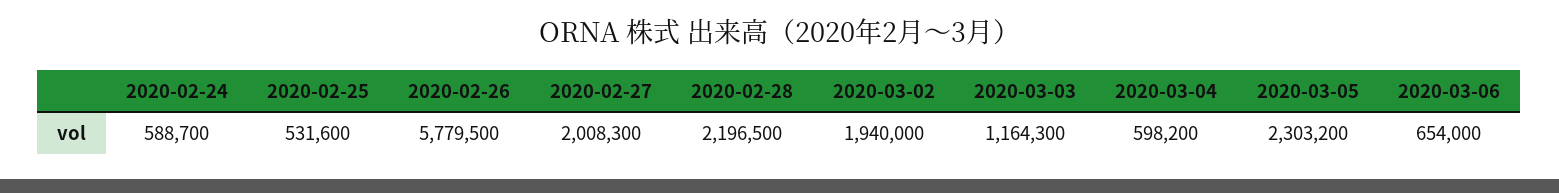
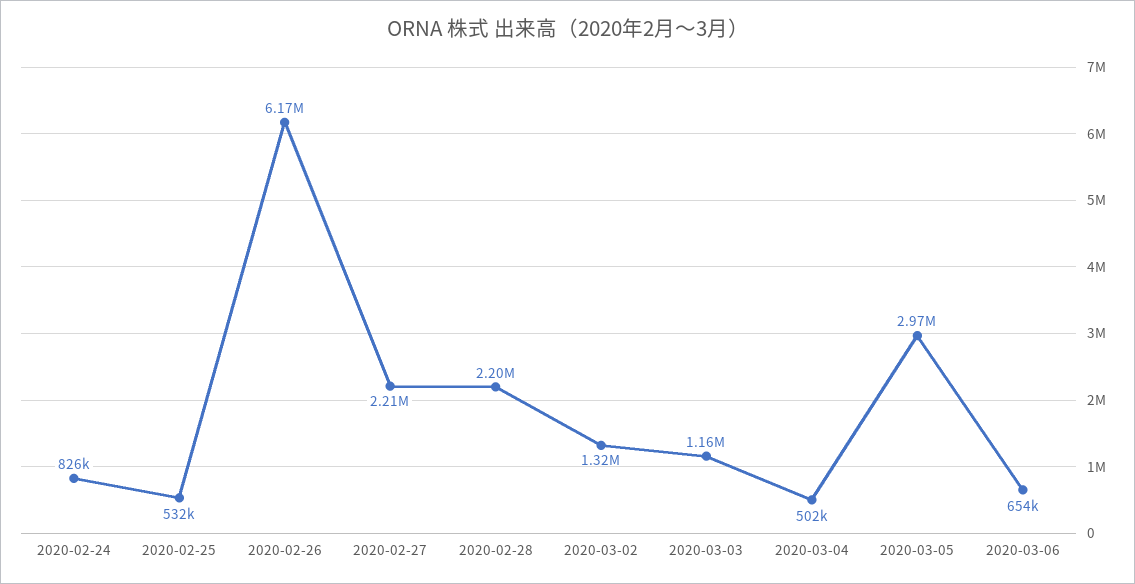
  {
-   "2020-02-24": 588700,
+   "2020-02-24": 826000,
    "2020-02-25": 531600,
-   "2020-02-26": 5779500,
+   "2020-02-26": 6170000,
-   "2020-02-27": 2008300,
+   "2020-02-27": 2210000,
    "2020-02-28": 2196500,
-   "2020-03-02": 1940000,
+   "2020-03-02": 1320000,
    "2020-03-03": 1164300,
-   "2020-03-04": 598200,
+   "2020-03-04": 502000,
-   "2020-03-05": 2303200,
+   "2020-03-05": 2970000,
    "2020-03-06": 654000
  }

